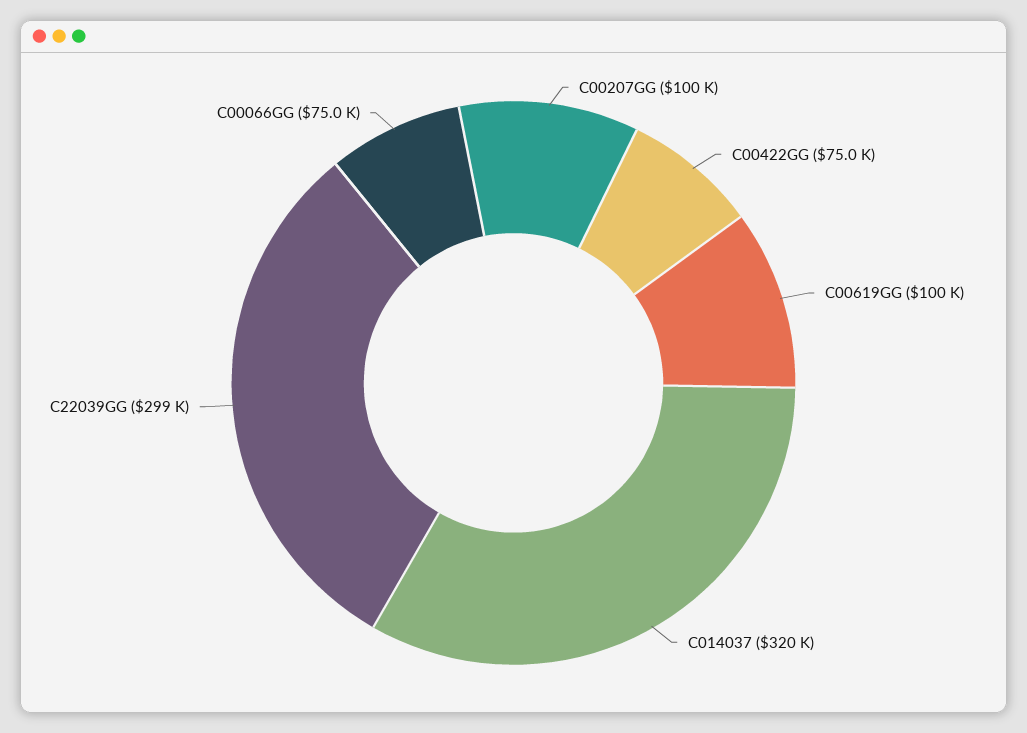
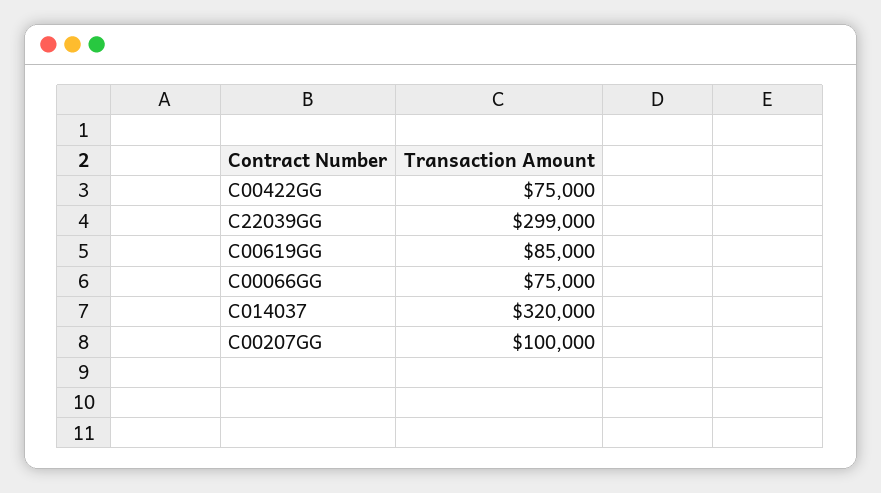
  {
    "C00207GG": 100000,
    "C00422GG": 75000,
-   "C00619GG": 100000,
+   "C00619GG": 85000,
    "C014037": 320000,
    "C22039GG": 299000,
    "C00066GG": 75000
  }

